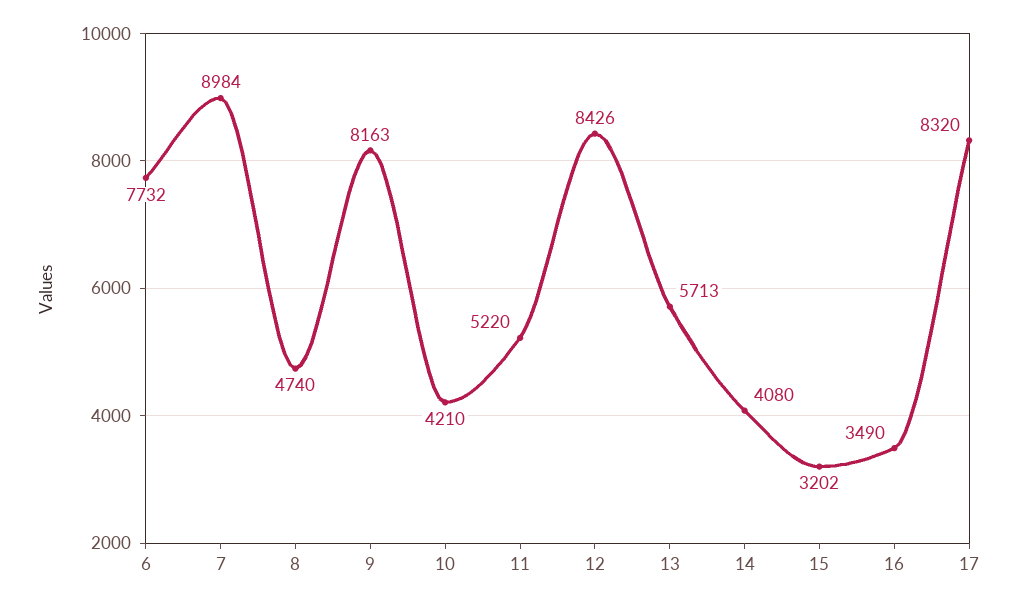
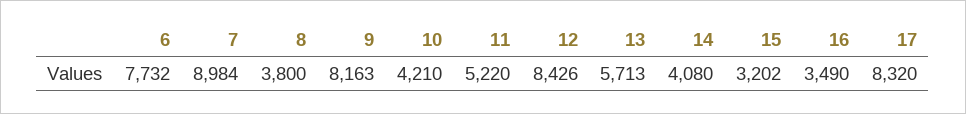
  {
    "6": 7732,
    "7": 8984,
-   "8": 4740,
+   "8": 3800,
    "9": 8163,
    "10": 4210,
    "11": 5220,
    "12": 8426,
    "13": 5713,
    "14": 4080,
    "15": 3202,
    "16": 3490,
    "17": 8320
  }

